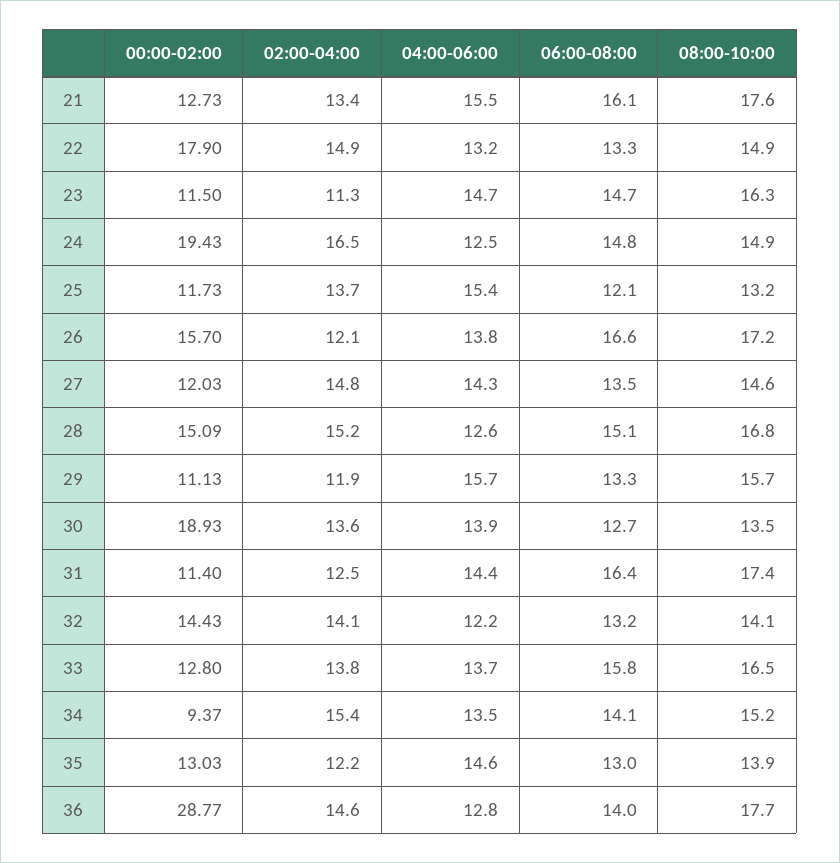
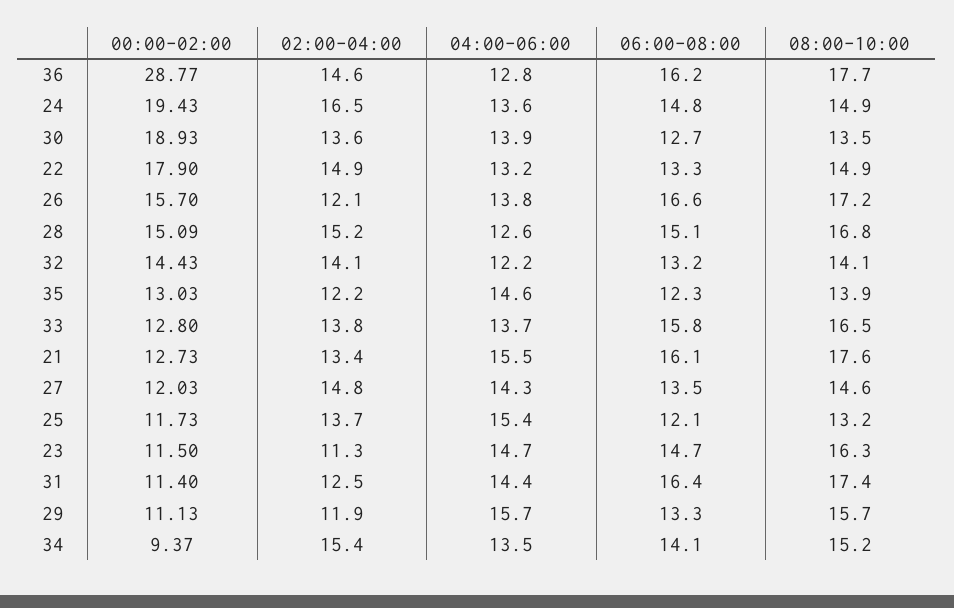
  {
    "00:00-02:00": {
      "21": 12.73,
      "22": 17.9,
      "23": 11.5,
      "24": 19.43,
      "25": 11.73,
      "26": 15.7,
      "27": 12.03,
      "28": 15.09,
      "29": 11.13,
      "30": 18.93,
      "31": 11.4,
      "32": 14.43,
      "33": 12.8,
      "34": 9.37,
      "35": 13.03,
      "36": 28.77
    },
    "02:00-04:00": {
      "21": 13.4,
      "22": 14.9,
      "23": 11.3,
      "24": 16.5,
      "25": 13.7,
      "26": 12.1,
      "27": 14.8,
      "28": 15.2,
      "29": 11.9,
      "30": 13.6,
      "31": 12.5,
      "32": 14.1,
      "33": 13.8,
      "34": 15.4,
      "35": 12.2,
      "36": 14.6
    },
    "04:00-06:00": {
      "21": 15.5,
      "22": 13.2,
      "23": 14.7,
-     "24": 12.5,
+     "24": 13.6,
      "25": 15.4,
      "26": 13.8,
      "27": 14.3,
      "28": 12.6,
      "29": 15.7,
      "30": 13.9,
      "31": 14.4,
      "32": 12.2,
      "33": 13.7,
      "34": 13.5,
      "35": 14.6,
      "36": 12.8
    },
    "06:00-08:00": {
      "21": 16.1,
      "22": 13.3,
      "23": 14.7,
      "24": 14.8,
      "25": 12.1,
      "26": 16.6,
      "27": 13.5,
      "28": 15.1,
      "29": 13.3,
      "30": 12.7,
      "31": 16.4,
      "32": 13.2,
      "33": 15.8,
      "34": 14.1,
-     "35": 13,
+     "35": 12.3,
-     "36": 14
+     "36": 16.2
    },
    "08:00-10:00": {
      "21": 17.6,
      "22": 14.9,
      "23": 16.3,
      "24": 14.9,
      "25": 13.2,
      "26": 17.2,
      "27": 14.6,
      "28": 16.8,
      "29": 15.7,
      "30": 13.5,
      "31": 17.4,
      "32": 14.1,
      "33": 16.5,
      "34": 15.2,
      "35": 13.9,
      "36": 17.7
    }
  }

